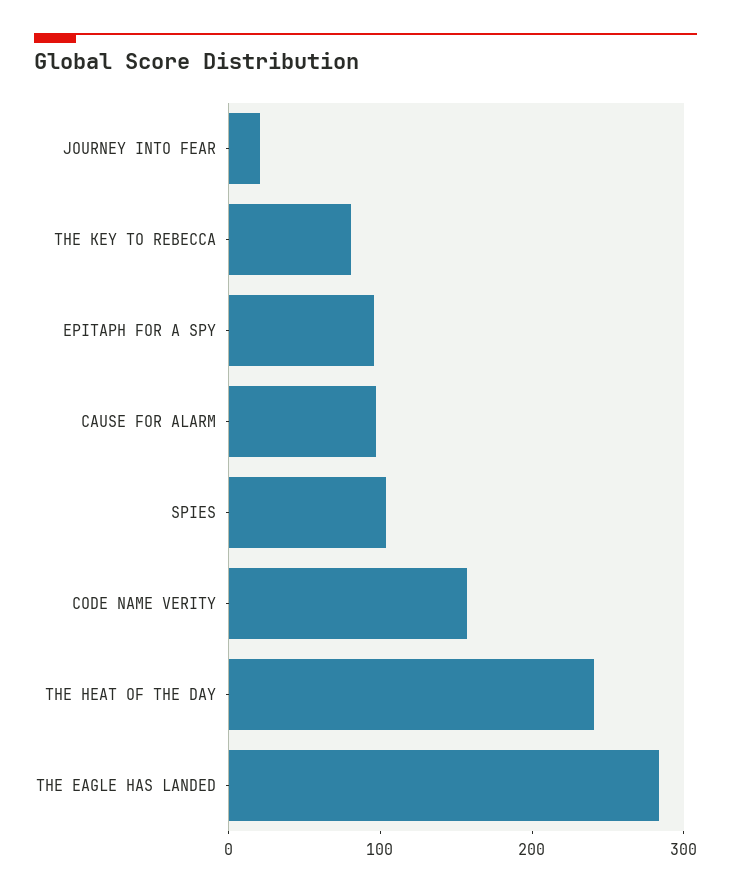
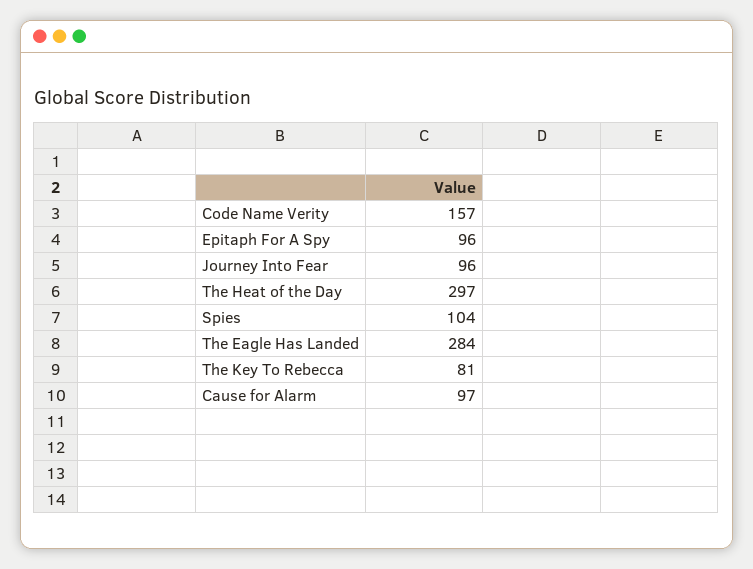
  {
-   "JOURNEY INTO FEAR": 20,
+   "JOURNEY INTO FEAR": 96,
    "THE KEY TO REBECCA": 81,
    "EPITAPH FOR A SPY": 96,
    "CAUSE FOR ALARM": 97,
    "SPIES": 104,
    "CODE NAME VERITY": 157,
-   "THE HEAT OF THE DAY": 240,
+   "THE HEAT OF THE DAY": 297,
    "THE EAGLE HAS LANDED": 284
  }

